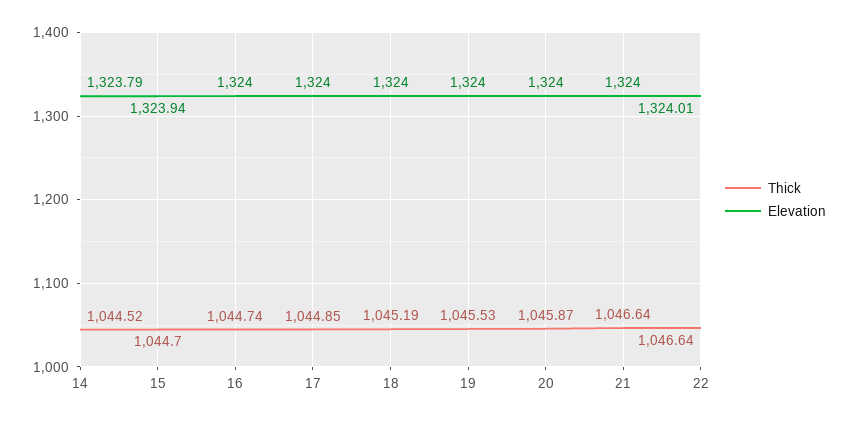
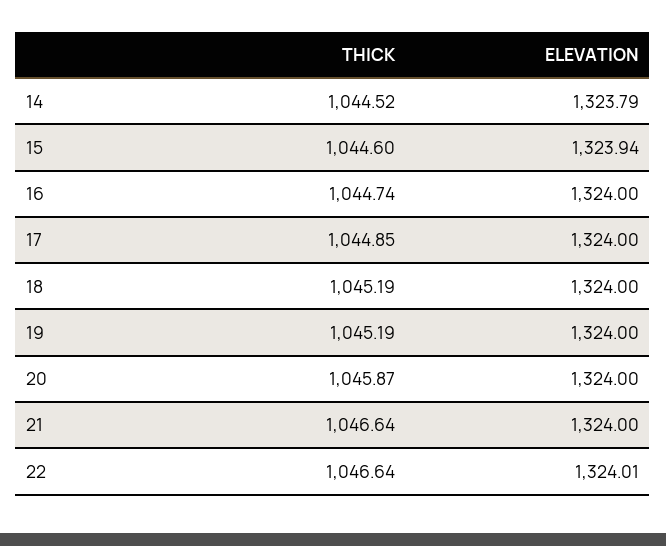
  {
    "Thick": {
      "14": 1044.52,
-     "15": 1044.7,
+     "15": 1044.6,
      "16": 1044.74,
      "17": 1044.85,
      "18": 1045.19,
-     "19": 1045.53,
+     "19": 1045.19,
      "20": 1045.87,
      "21": 1046.64,
      "22": 1046.64
    },
    "Elevation": {
      "14": 1323.79,
      "15": 1323.94,
      "16": 1324,
      "17": 1324,
      "18": 1324,
      "19": 1324,
      "20": 1324,
      "21": 1324,
      "22": 1324.01
    }
  }

